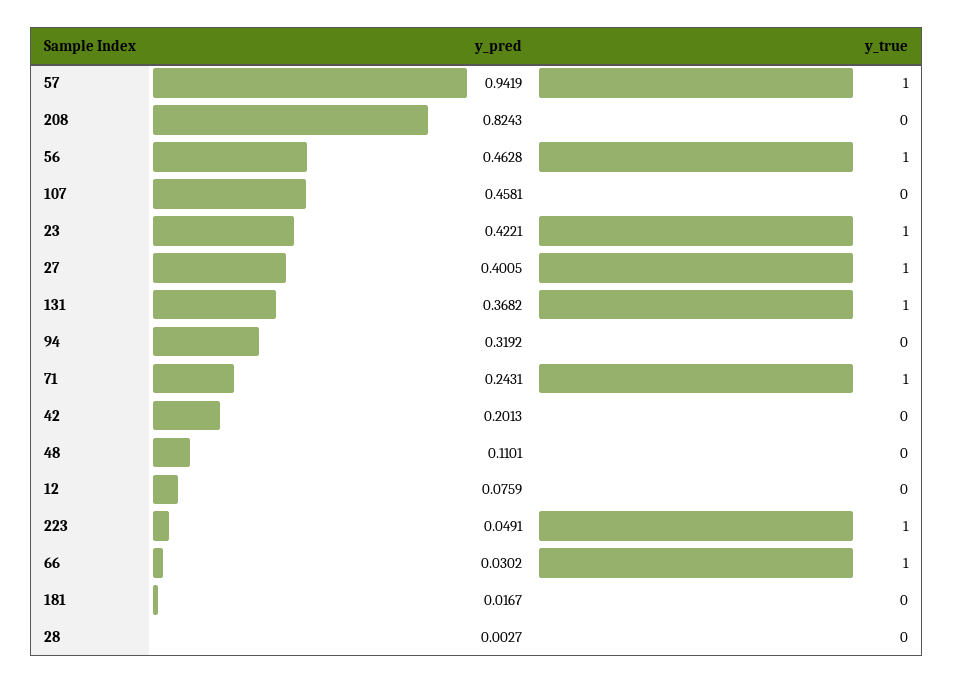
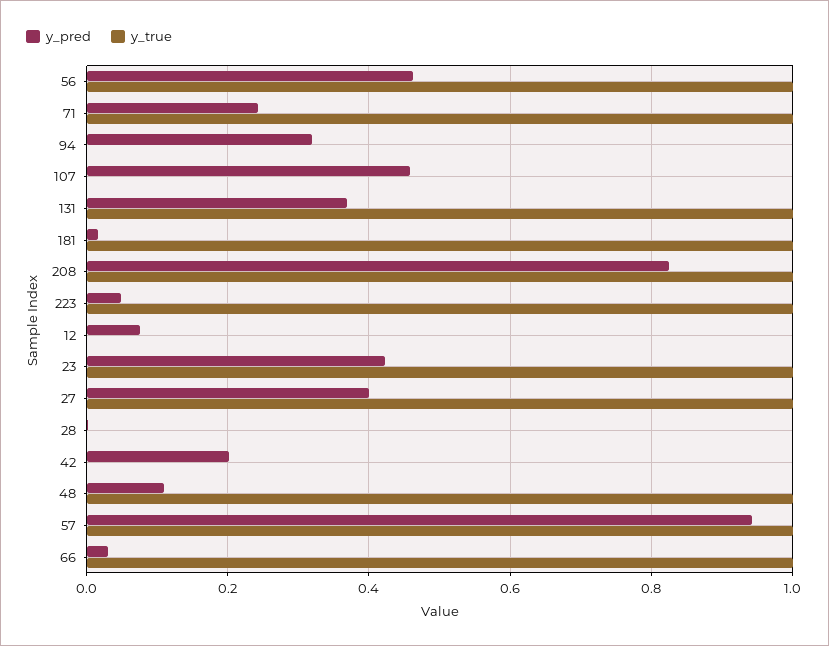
  {
    "y_pred": {
      "57": 0.9419,
      "208": 0.8243,
      "56": 0.4628,
      "107": 0.4581,
      "23": 0.4221,
      "27": 0.4005,
      "131": 0.3682,
      "94": 0.3192,
      "71": 0.2431,
      "42": 0.2013,
      "48": 0.1101,
      "12": 0.0759,
      "223": 0.0491,
      "66": 0.0302,
      "181": 0.0167,
      "28": 0.0027
    },
    "y_true": {
      "57": 1,
-     "208": 0,
+     "208": 1,
      "56": 1,
      "107": 0,
      "23": 1,
      "27": 1,
      "131": 1,
      "94": 0,
      "71": 1,
      "42": 0,
-     "48": 0,
+     "48": 1,
      "12": 0,
      "223": 1,
      "66": 1,
-     "181": 0,
+     "181": 1,
      "28": 0
    }
  }

